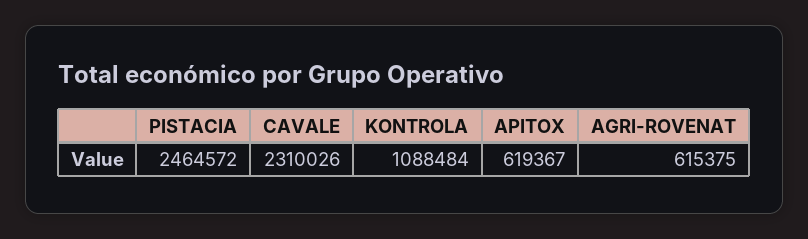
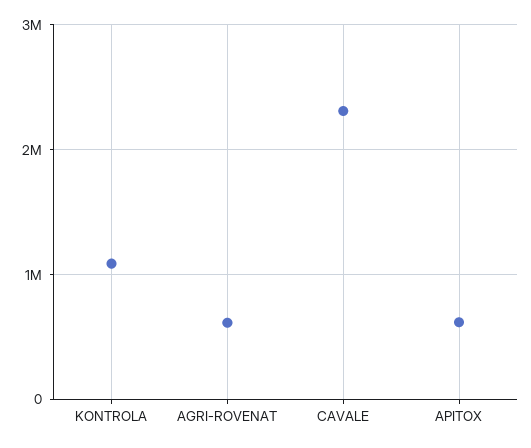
  {
-   "PISTACIA": 2464572,
    "CAVALE": 2310026,
    "KONTROLA": 1088484,
    "APITOX": 619367,
    "AGRI-ROVENAT": 615375
  }

